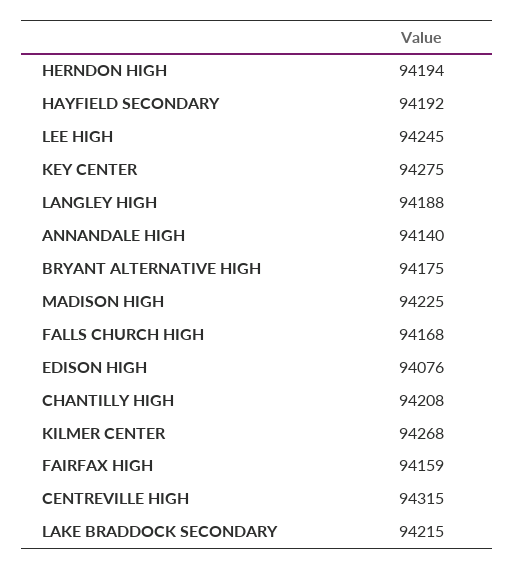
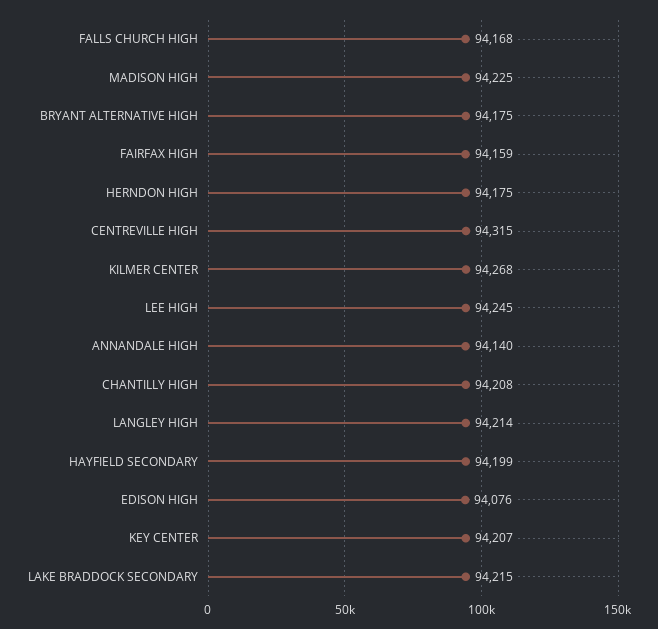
  {
-   "HERNDON HIGH": 94194,
+   "HERNDON HIGH": 94175,
-   "HAYFIELD SECONDARY": 94192,
+   "HAYFIELD SECONDARY": 94199,
    "LEE HIGH": 94245,
-   "KEY CENTER": 94275,
+   "KEY CENTER": 94207,
-   "LANGLEY HIGH": 94188,
+   "LANGLEY HIGH": 94214,
    "ANNANDALE HIGH": 94140,
    "BRYANT ALTERNATIVE HIGH": 94175,
    "MADISON HIGH": 94225,
    "FALLS CHURCH HIGH": 94168,
    "EDISON HIGH": 94076,
    "CHANTILLY HIGH": 94208,
    "KILMER CENTER": 94268,
    "FAIRFAX HIGH": 94159,
    "CENTREVILLE HIGH": 94315,
    "LAKE BRADDOCK SECONDARY": 94215
  }

